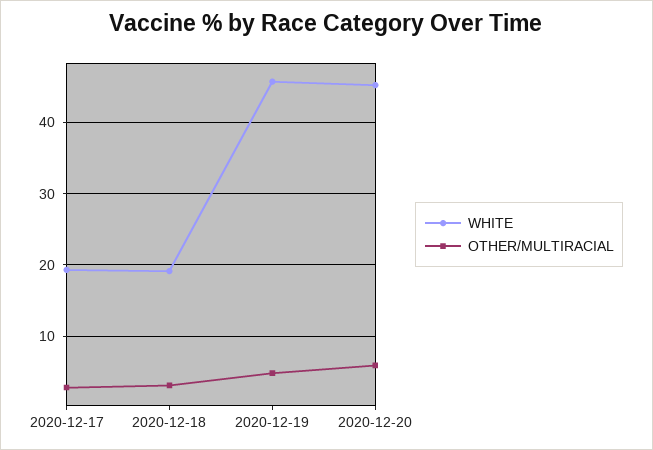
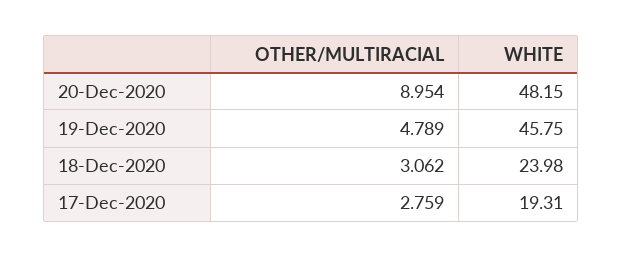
  {
    "WHITE": {
      "2020-12-17": 19.31,
-     "2020-12-18": 19,
+     "2020-12-18": 23.98,
      "2020-12-19": 45.75,
-     "2020-12-20": 45
+     "2020-12-20": 48.15
    },
    "OTHER/MULTIRACIAL": {
      "2020-12-17": 2.759,
      "2020-12-18": 3.062,
      "2020-12-19": 4.789,
-     "2020-12-20": 6
+     "2020-12-20": 8.954
    }
  }

